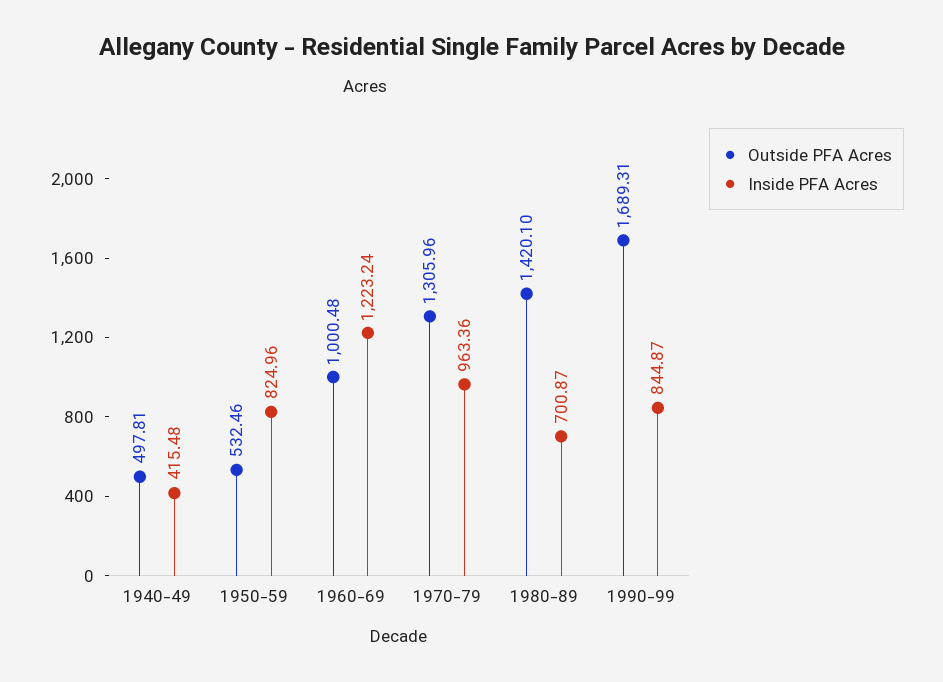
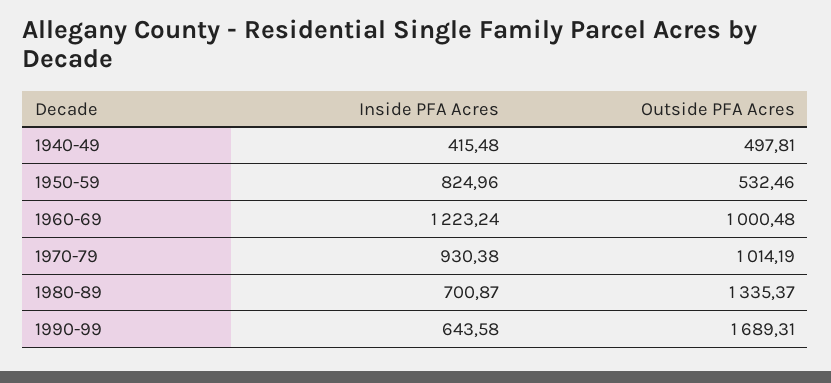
  {
    "Outside PFA Acres": {
      "1940-49": 497.81,
      "1950-59": 532.46,
      "1960-69": 1000.48,
-     "1970-79": 1305.96,
+     "1970-79": 1014.19,
-     "1980-89": 1420.1,
+     "1980-89": 1335.37,
      "1990-99": 1689.31
    },
    "Inside PFA Acres": {
      "1940-49": 415.48,
      "1950-59": 824.96,
      "1960-69": 1223.24,
-     "1970-79": 963.36,
+     "1970-79": 930.38,
      "1980-89": 700.87,
-     "1990-99": 844.87
+     "1990-99": 643.58
    }
  }

